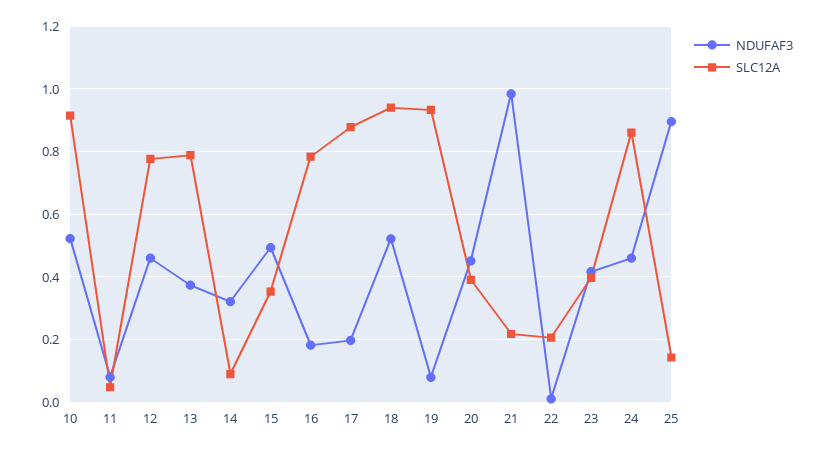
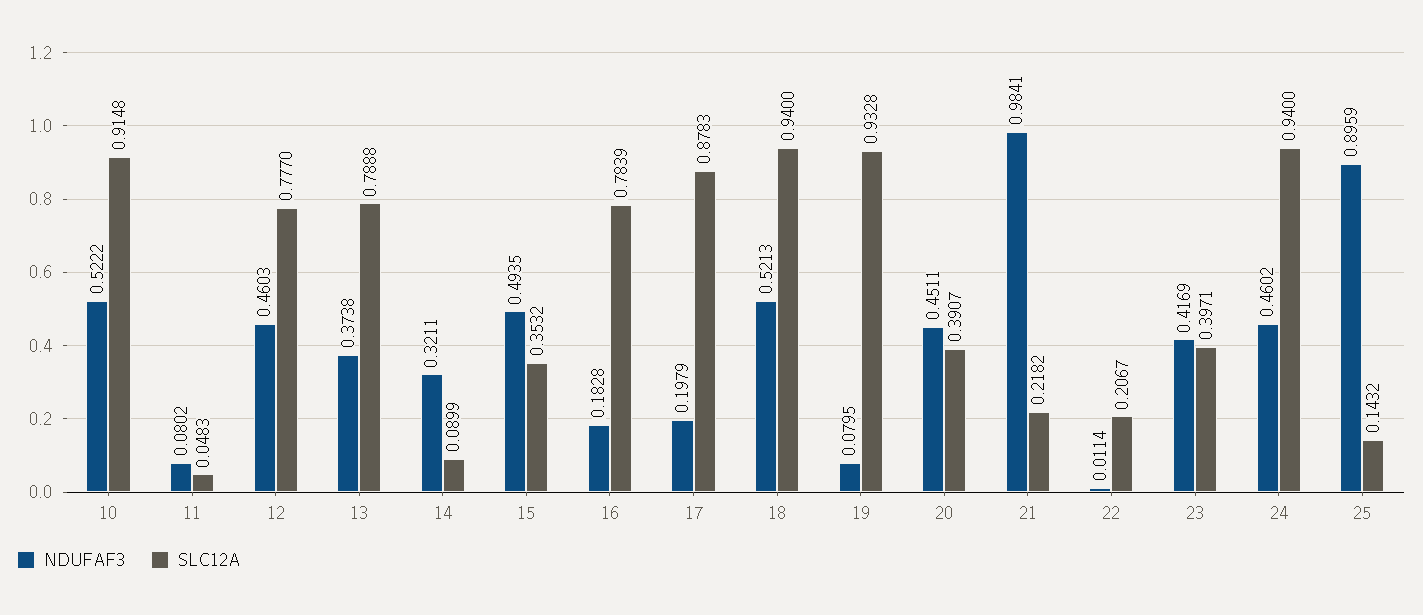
  {
    "NDUFAF3": {
      "10": 0.5222,
      "11": 0.0802,
      "12": 0.4603,
      "13": 0.3738,
      "14": 0.3211,
      "15": 0.4935,
      "16": 0.1828,
      "17": 0.1979,
      "18": 0.5213,
      "19": 0.0795,
      "20": 0.4511,
      "21": 0.9841,
      "22": 0.0114,
      "23": 0.4169,
      "24": 0.4602,
      "25": 0.8959
    },
    "SLC12A": {
      "10": 0.9148,
      "11": 0.0483,
      "12": 0.777,
      "13": 0.7888,
      "14": 0.0899,
      "15": 0.3532,
      "16": 0.7839,
      "17": 0.8783,
      "18": 0.94,
      "19": 0.9328,
      "20": 0.3907,
      "21": 0.2182,
      "22": 0.2067,
      "23": 0.3971,
-     "24": 0.86,
+     "24": 0.94,
      "25": 0.1432
    }
  }

